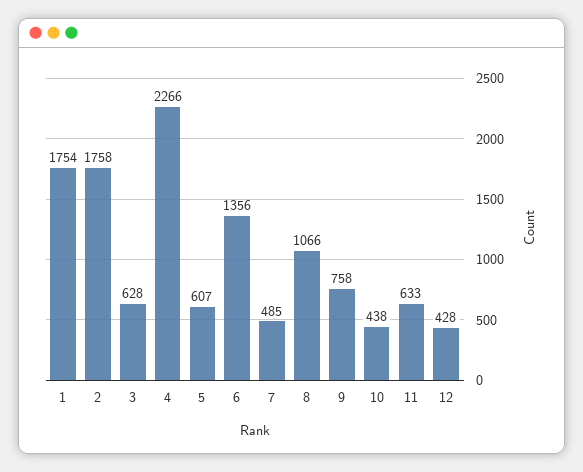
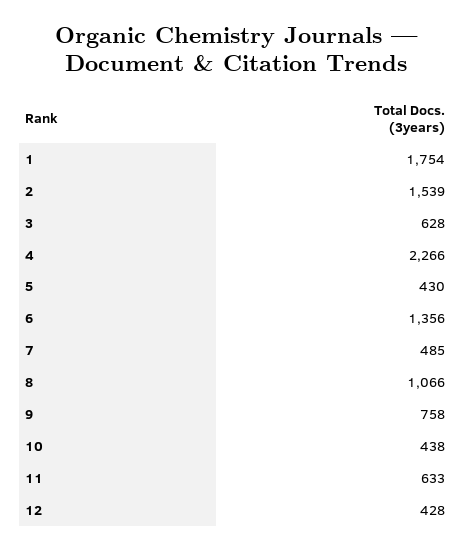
  {
    "1": 1754,
-   "2": 1758,
+   "2": 1539,
    "3": 628,
    "4": 2266,
-   "5": 607,
+   "5": 430,
    "6": 1356,
    "7": 485,
    "8": 1066,
    "9": 758,
    "10": 438,
    "11": 633,
    "12": 428
  }

